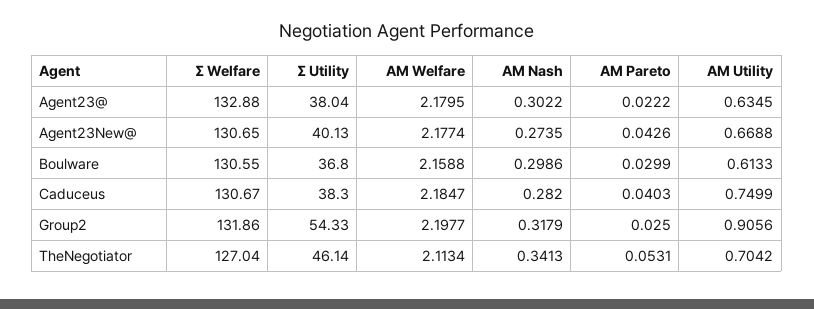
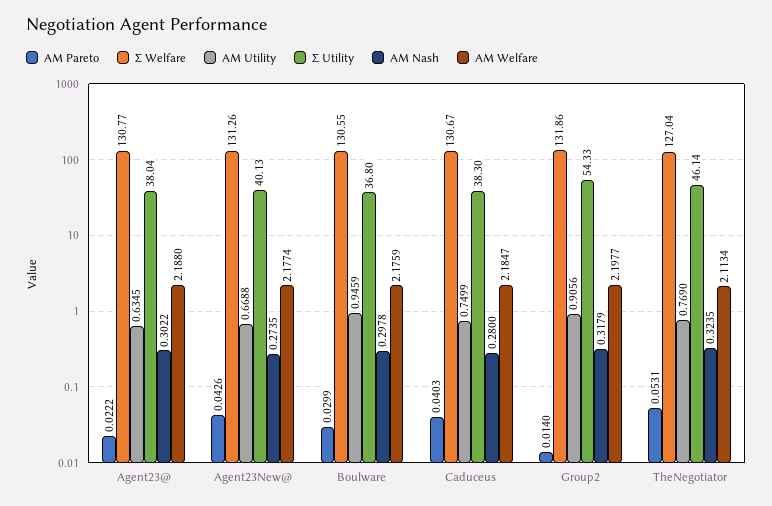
  {
    "Σ Welfare": {
-     "Agent23@": 132.88,
+     "Agent23@": 130.77,
-     "Agent23New@": 130.65,
+     "Agent23New@": 131.26,
      "Boulware": 130.55,
      "Caduceus": 130.67,
      "Group2": 131.86,
      "TheNegotiator": 127.04
    },
    "Σ Utility": {
      "Agent23@": 38.04,
      "Agent23New@": 40.13,
      "Boulware": 36.8,
      "Caduceus": 38.3,
      "Group2": 54.33,
      "TheNegotiator": 46.14
    },
    "AM Welfare": {
-     "Agent23@": 2.1795,
+     "Agent23@": 2.188,
      "Agent23New@": 2.1774,
-     "Boulware": 2.1588,
+     "Boulware": 2.1759,
      "Caduceus": 2.1847,
      "Group2": 2.1977,
      "TheNegotiator": 2.1134
    },
    "AM Nash": {
      "Agent23@": 0.3022,
      "Agent23New@": 0.2735,
-     "Boulware": 0.2986,
+     "Boulware": 0.2978,
-     "Caduceus": 0.282,
+     "Caduceus": 0.28,
      "Group2": 0.3179,
-     "TheNegotiator": 0.3413
+     "TheNegotiator": 0.3235
    },
    "AM Pareto": {
      "Agent23@": 0.0222,
      "Agent23New@": 0.0426,
      "Boulware": 0.0299,
      "Caduceus": 0.0403,
-     "Group2": 0.025,
+     "Group2": 0.014,
      "TheNegotiator": 0.0531
    },
    "AM Utility": {
      "Agent23@": 0.6345,
      "Agent23New@": 0.6688,
-     "Boulware": 0.6133,
+     "Boulware": 0.9459,
      "Caduceus": 0.7499,
      "Group2": 0.9056,
-     "TheNegotiator": 0.7042
+     "TheNegotiator": 0.769
    }
  }

